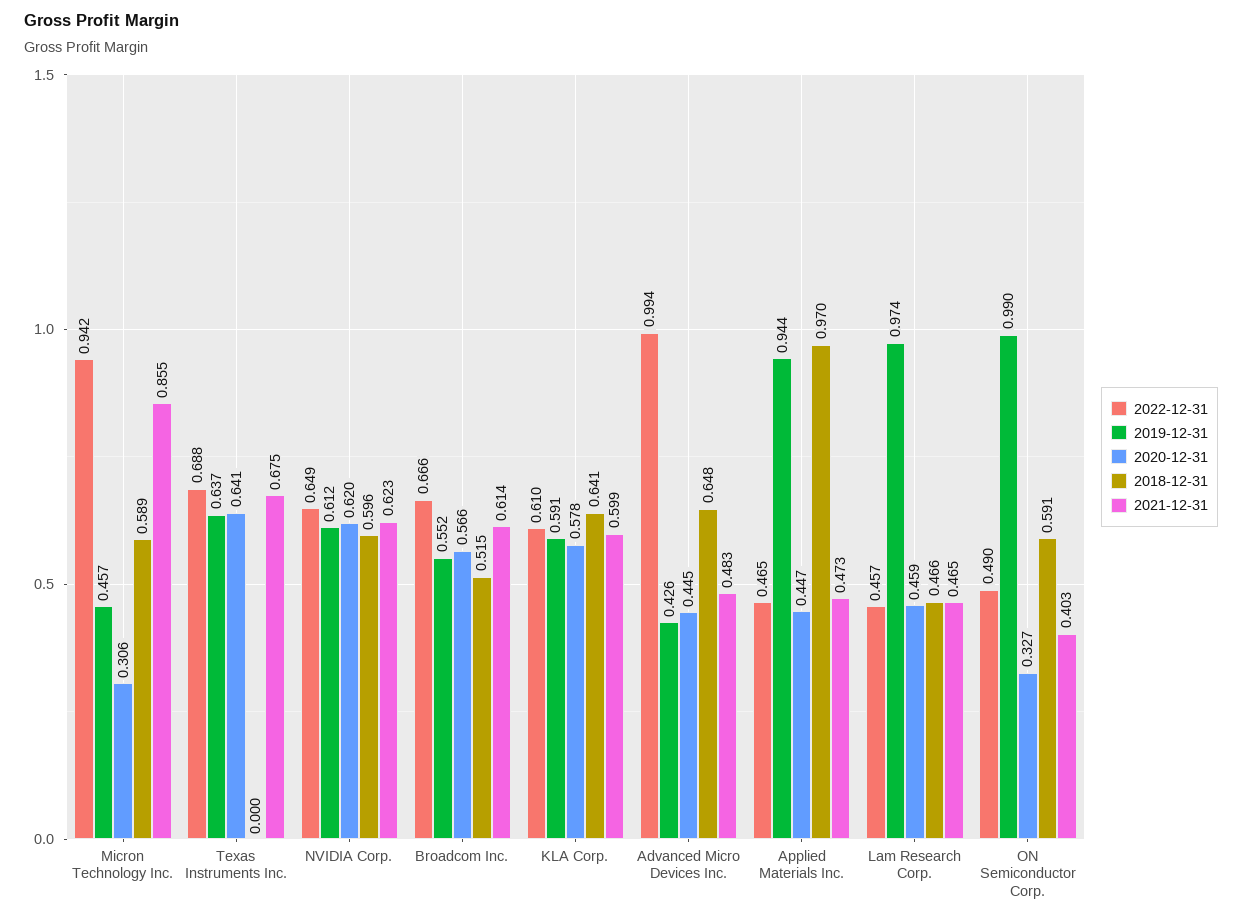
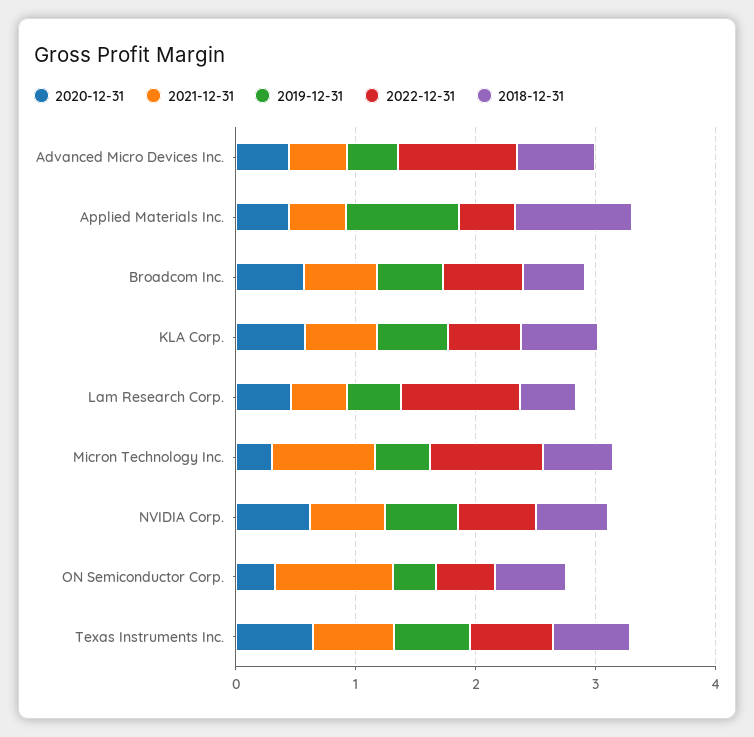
  {
    "2022-12-31": {
      "Micron Technology Inc.": 0.942,
      "Texas Instruments Inc.": 0.688,
      "NVIDIA Corp.": 0.649,
      "Broadcom Inc.": 0.666,
      "KLA Corp.": 0.61,
      "Advanced Micro Devices Inc.": 0.994,
      "Applied Materials Inc.": 0.465,
-     "Lam Research Corp.": 0.457,
+     "Lam Research Corp.": 1,
      "ON Semiconductor Corp.": 0.49
    },
    "2019-12-31": {
      "Micron Technology Inc.": 0.457,
      "Texas Instruments Inc.": 0.637,
      "NVIDIA Corp.": 0.612,
      "Broadcom Inc.": 0.552,
      "KLA Corp.": 0.591,
      "Advanced Micro Devices Inc.": 0.426,
      "Applied Materials Inc.": 0.944,
-     "Lam Research Corp.": 0.974,
+     "Lam Research Corp.": 0.4,
-     "ON Semiconductor Corp.": 0.99
+     "ON Semiconductor Corp.": 0.4
    },
    "2020-12-31": {
      "Micron Technology Inc.": 0.306,
      "Texas Instruments Inc.": 0.641,
      "NVIDIA Corp.": 0.62,
      "Broadcom Inc.": 0.566,
      "KLA Corp.": 0.578,
      "Advanced Micro Devices Inc.": 0.445,
      "Applied Materials Inc.": 0.447,
      "Lam Research Corp.": 0.459,
      "ON Semiconductor Corp.": 0.327
    },
    "2018-12-31": {
      "Micron Technology Inc.": 0.589,
-     "Texas Instruments Inc.": 0,
+     "Texas Instruments Inc.": 0.6,
      "NVIDIA Corp.": 0.596,
      "Broadcom Inc.": 0.515,
      "KLA Corp.": 0.641,
      "Advanced Micro Devices Inc.": 0.648,
      "Applied Materials Inc.": 0.97,
      "Lam Research Corp.": 0.466,
      "ON Semiconductor Corp.": 0.591
    },
    "2021-12-31": {
      "Micron Technology Inc.": 0.855,
      "Texas Instruments Inc.": 0.675,
      "NVIDIA Corp.": 0.623,
      "Broadcom Inc.": 0.614,
      "KLA Corp.": 0.599,
      "Advanced Micro Devices Inc.": 0.483,
      "Applied Materials Inc.": 0.473,
      "Lam Research Corp.": 0.465,
-     "ON Semiconductor Corp.": 0.403
+     "ON Semiconductor Corp.": 1
    }
  }

